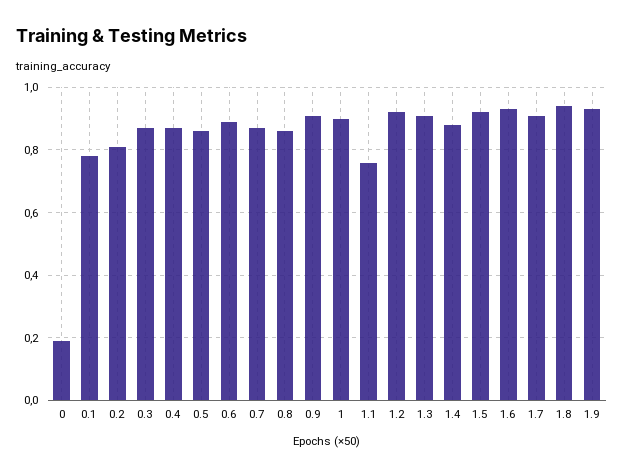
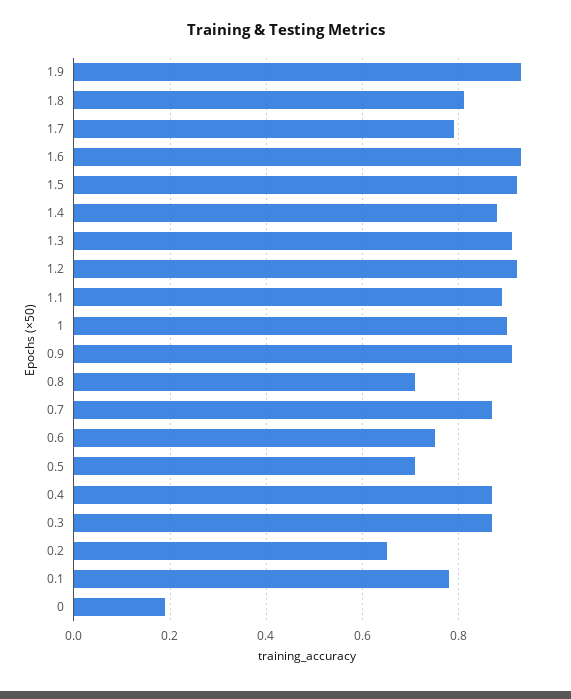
  {
    "0": 0.2,
    "0.1": 0.8,
-   "0.2": 0.8,
+   "0.2": 0.65,
    "0.3": 0.85,
    "0.4": 0.85,
-   "0.5": 0.85,
+   "0.5": 0.7,
-   "0.6": 0.9,
+   "0.6": 0.75,
    "0.7": 0.85,
-   "0.8": 0.85,
+   "0.8": 0.7,
    "0.9": 0.9,
    "1": 0.9,
-   "1.1": 0.75,
+   "1.1": 0.9,
    "1.2": 0.9,
    "1.3": 0.9,
    "1.4": 0.9,
    "1.5": 0.9,
    "1.6": 0.95,
-   "1.7": 0.9,
+   "1.7": 0.8,
-   "1.8": 0.95,
+   "1.8": 0.8,
    "1.9": 0.95
  }

